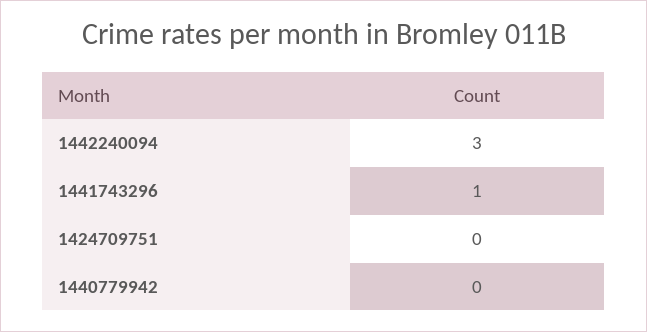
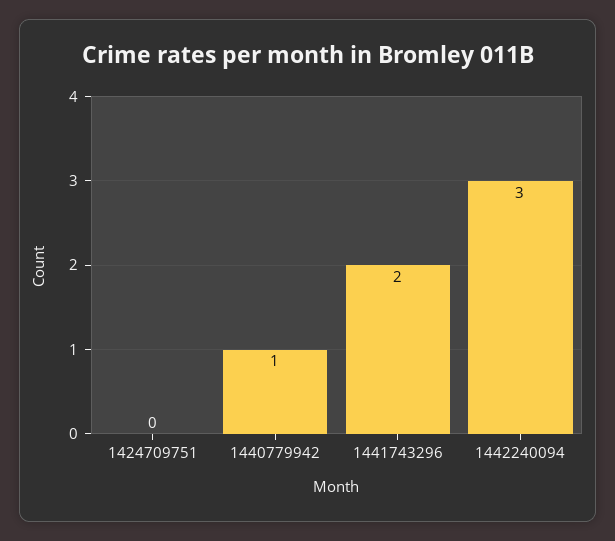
  {
    "1442240094": 3,
-   "1441743296": 1,
+   "1441743296": 2,
    "1424709751": 0,
-   "1440779942": 0
+   "1440779942": 1
  }

